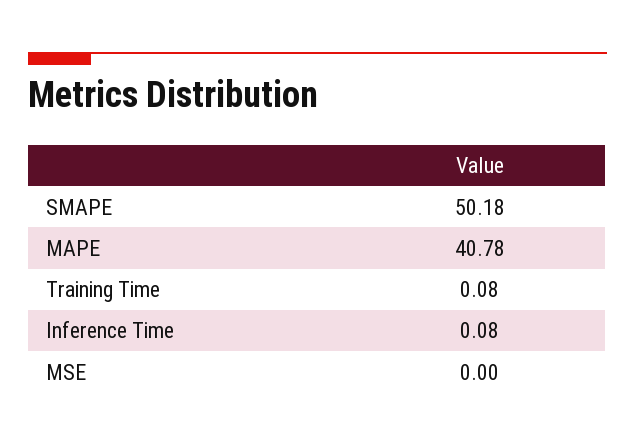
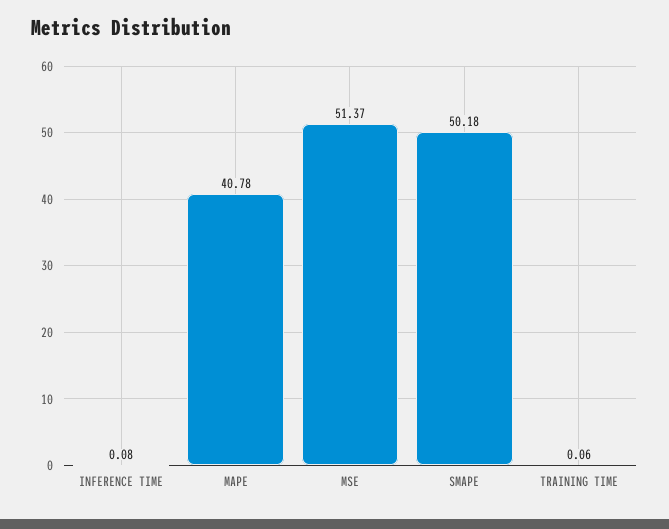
  {
    "SMAPE": 50.18,
    "MAPE": 40.78,
-   "Training Time": 0.08,
+   "Training Time": 0.06,
    "Inference Time": 0.08,
-   "MSE": 0
+   "MSE": 51.37
  }

